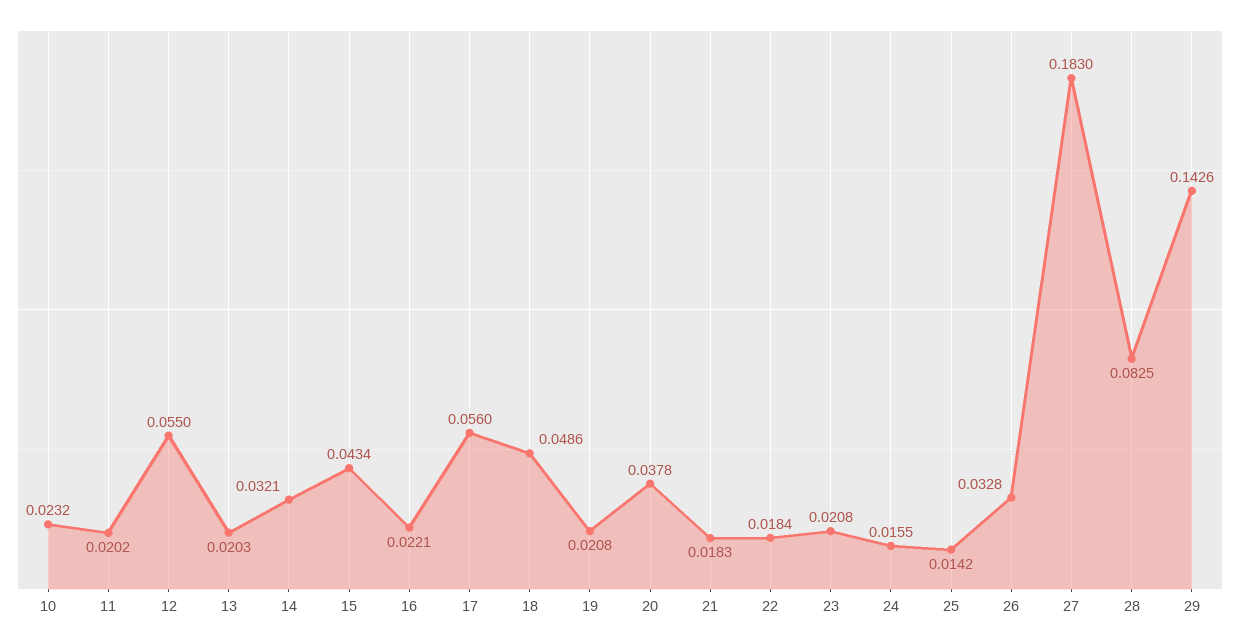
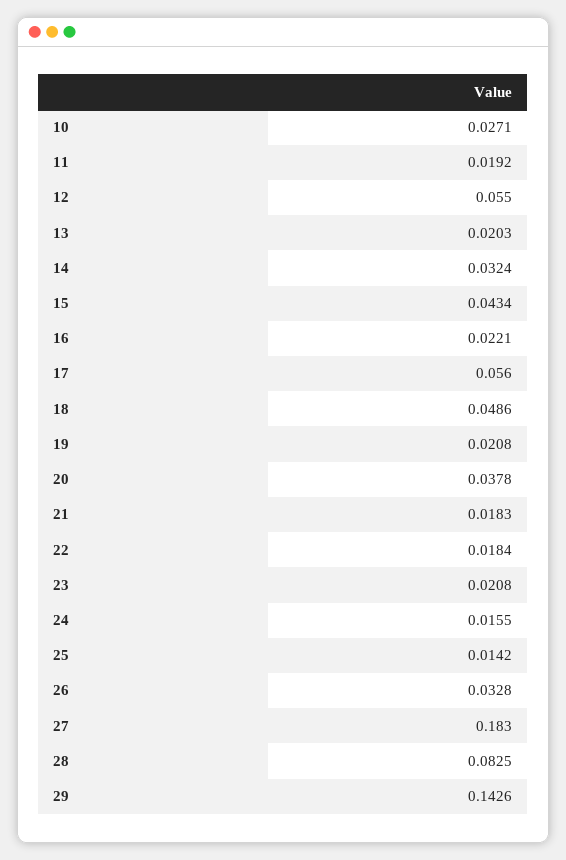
  {
-   "10": 0.0232,
+   "10": 0.0271,
-   "11": 0.0202,
+   "11": 0.0192,
    "12": 0.055,
    "13": 0.0203,
-   "14": 0.0321,
+   "14": 0.0324,
    "15": 0.0434,
    "16": 0.0221,
    "17": 0.056,
    "18": 0.0486,
    "19": 0.0208,
    "20": 0.0378,
    "21": 0.0183,
    "22": 0.0184,
    "23": 0.0208,
    "24": 0.0155,
    "25": 0.0142,
    "26": 0.0328,
    "27": 0.183,
    "28": 0.0825,
    "29": 0.1426
  }

